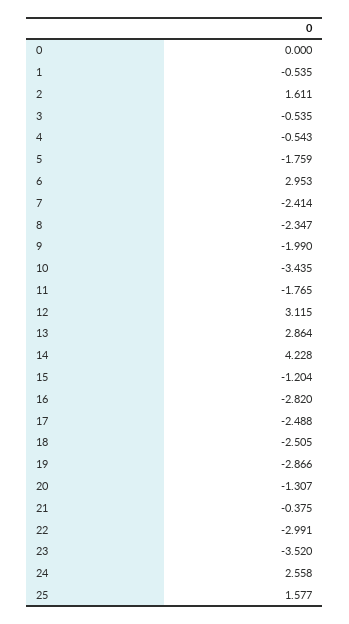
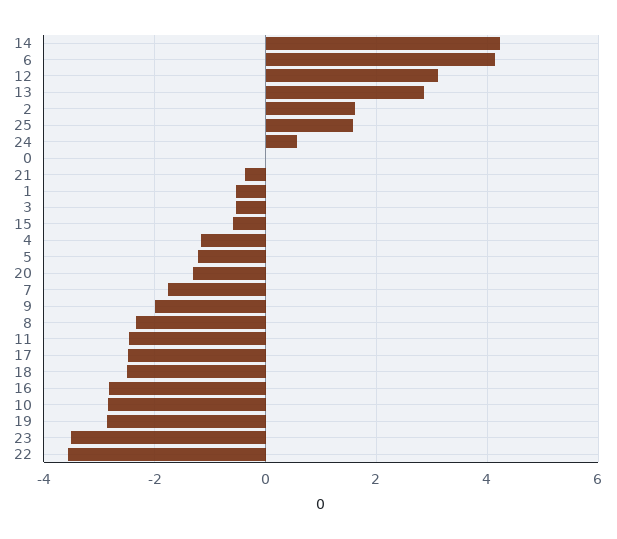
  {
    "0": 0,
    "1": -0.535,
    "2": 1.611,
    "3": -0.535,
-   "4": -0.543,
+   "4": -1.2,
-   "5": -1.759,
+   "5": -1.2,
-   "6": 2.953,
+   "6": 4.2,
-   "7": -2.414,
+   "7": -1.8,
    "8": -2.347,
    "9": -1.99,
-   "10": -3.435,
+   "10": -2.8,
-   "11": -1.765,
+   "11": -2.4,
    "12": 3.115,
    "13": 2.864,
    "14": 4.228,
-   "15": -1.204,
+   "15": -0.6,
    "16": -2.82,
    "17": -2.488,
    "18": -2.505,
    "19": -2.866,
    "20": -1.307,
    "21": -0.375,
-   "22": -2.991,
+   "22": -3.6,
    "23": -3.52,
-   "24": 2.558,
+   "24": 0.6,
    "25": 1.577
  }

